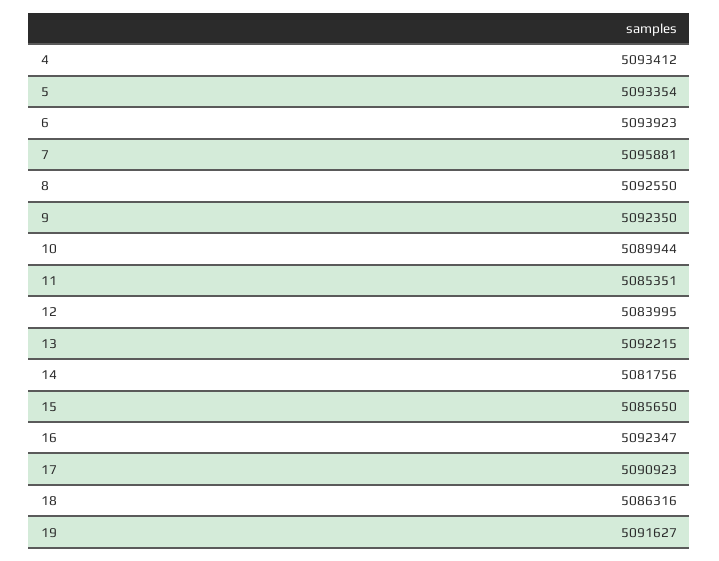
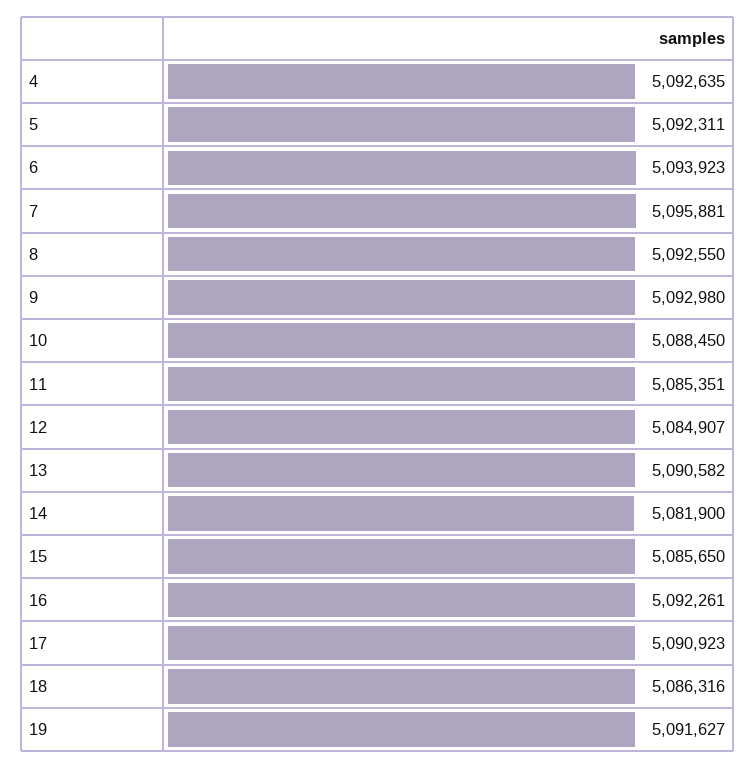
  {
-   "4": 5093412,
+   "4": 5092635,
-   "5": 5093354,
+   "5": 5092311,
    "6": 5093923,
    "7": 5095881,
    "8": 5092550,
-   "9": 5092350,
+   "9": 5092980,
-   "10": 5089944,
+   "10": 5088450,
    "11": 5085351,
-   "12": 5083995,
+   "12": 5084907,
-   "13": 5092215,
+   "13": 5090582,
-   "14": 5081756,
+   "14": 5081900,
    "15": 5085650,
-   "16": 5092347,
+   "16": 5092261,
    "17": 5090923,
    "18": 5086316,
    "19": 5091627
  }

